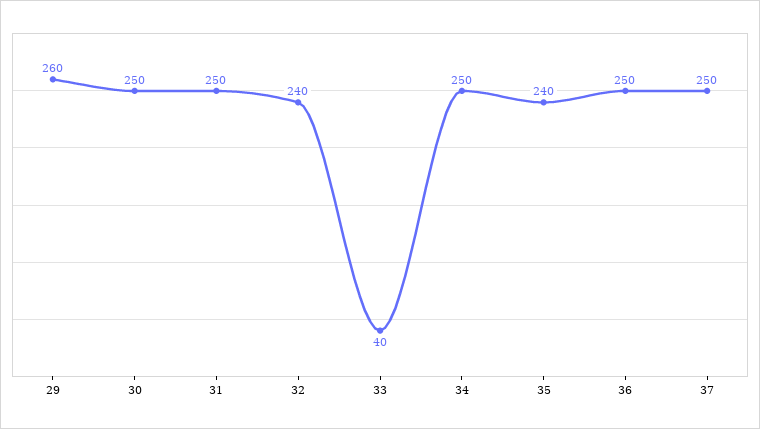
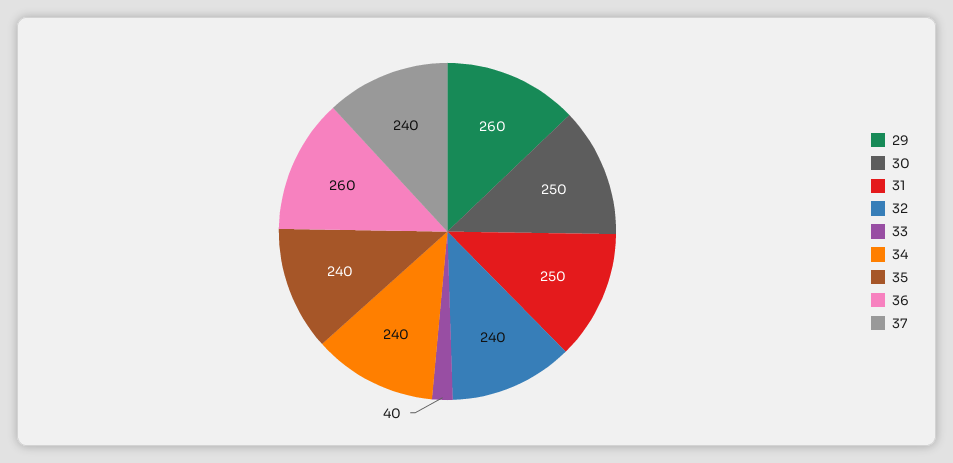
  {
    "29": 260,
    "30": 250,
    "31": 250,
    "32": 240,
    "33": 40,
-   "34": 250,
+   "34": 240,
    "35": 240,
-   "36": 250,
+   "36": 260,
-   "37": 250
+   "37": 240
  }

